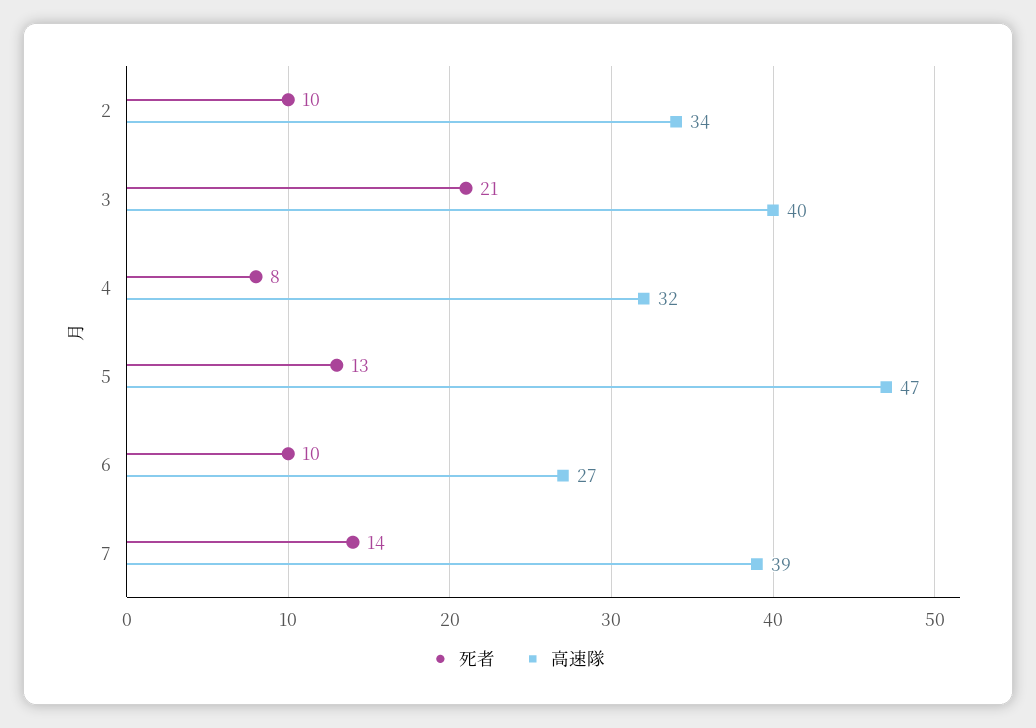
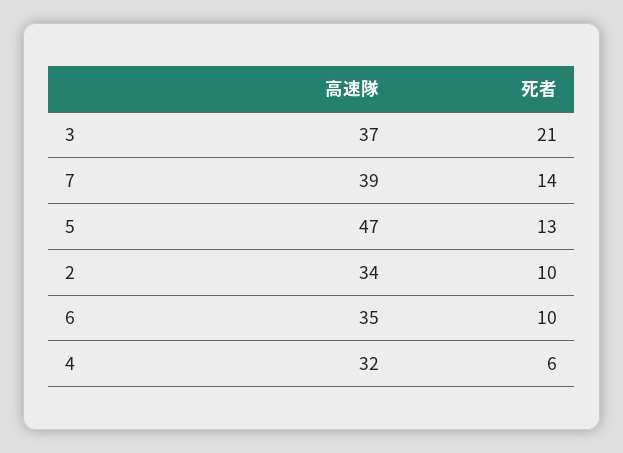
  {
    "死者": {
      "2": 10,
      "3": 21,
-     "4": 8,
+     "4": 6,
      "5": 13,
      "6": 10,
      "7": 14
    },
    "高速隊": {
      "2": 34,
-     "3": 40,
+     "3": 37,
      "4": 32,
      "5": 47,
-     "6": 27,
+     "6": 35,
      "7": 39
    }
  }

